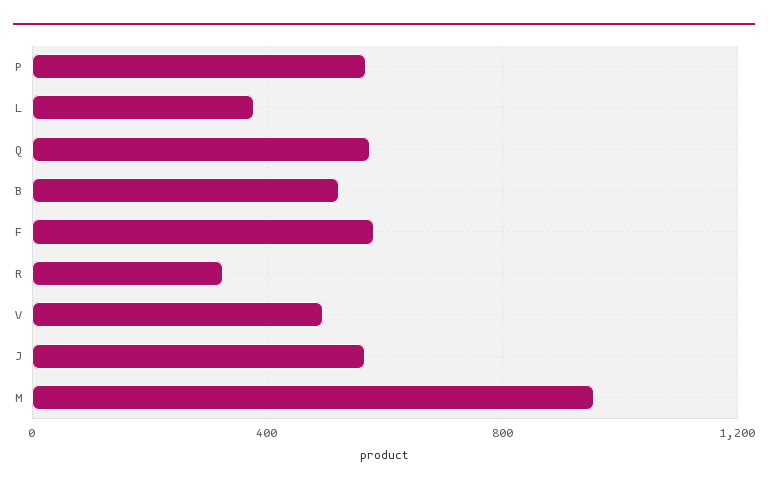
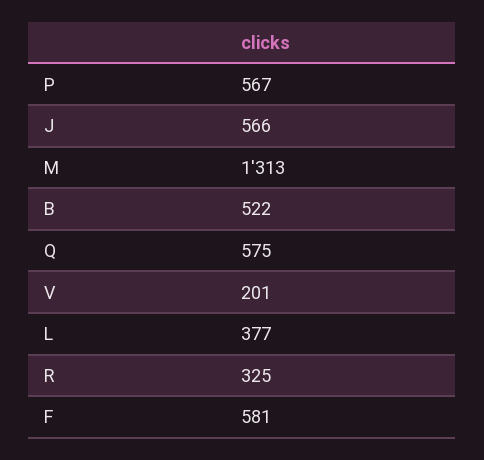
  {
    "P": 567,
    "L": 377,
    "Q": 575,
    "B": 522,
    "F": 581,
    "R": 325,
-   "V": 500,
+   "V": 201,
    "J": 566,
-   "M": 950
+   "M": 1313
  }

